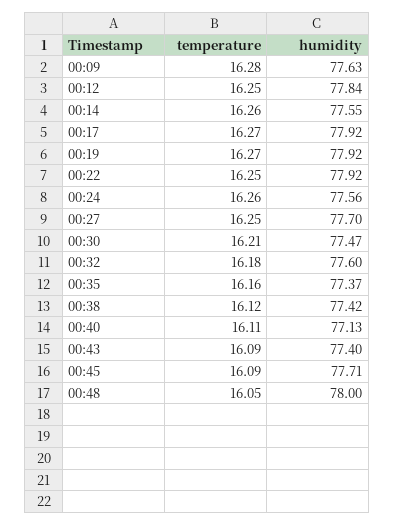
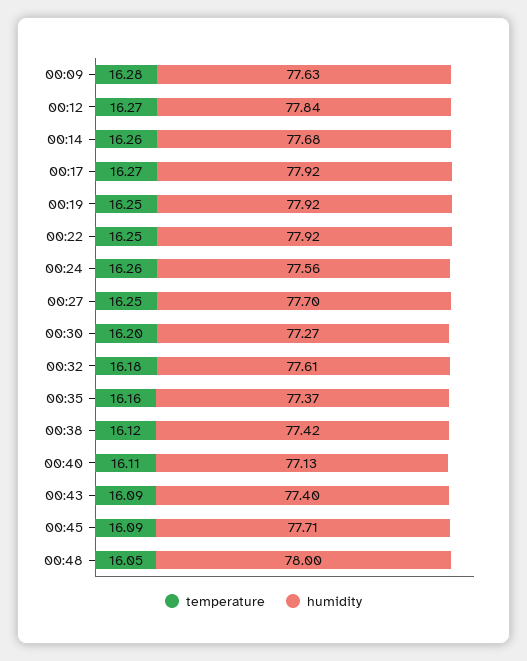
  {
    "temperature": {
      "00:09": 16.28,
-     "00:12": 16.25,
+     "00:12": 16.27,
      "00:14": 16.26,
      "00:17": 16.27,
-     "00:19": 16.27,
+     "00:19": 16.25,
      "00:22": 16.25,
      "00:24": 16.26,
      "00:27": 16.25,
-     "00:30": 16.21,
+     "00:30": 16.2,
      "00:32": 16.18,
      "00:35": 16.16,
      "00:38": 16.12,
      "00:40": 16.11,
      "00:43": 16.09,
      "00:45": 16.09,
      "00:48": 16.05
    },
    "humidity": {
      "00:09": 77.63,
      "00:12": 77.84,
-     "00:14": 77.55,
+     "00:14": 77.68,
      "00:17": 77.92,
      "00:19": 77.92,
      "00:22": 77.92,
      "00:24": 77.56,
      "00:27": 77.7,
-     "00:30": 77.47,
+     "00:30": 77.27,
-     "00:32": 77.6,
+     "00:32": 77.61,
      "00:35": 77.37,
      "00:38": 77.42,
      "00:40": 77.13,
      "00:43": 77.4,
      "00:45": 77.71,
      "00:48": 78
    }
  }

